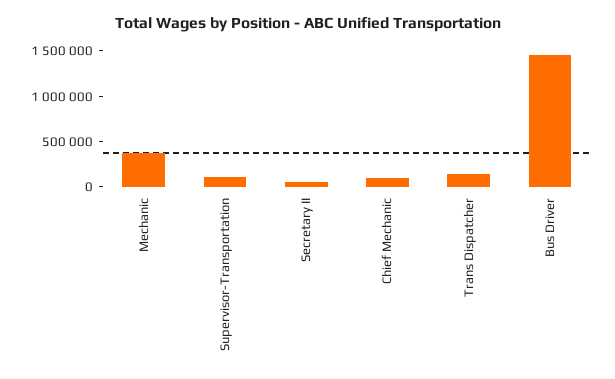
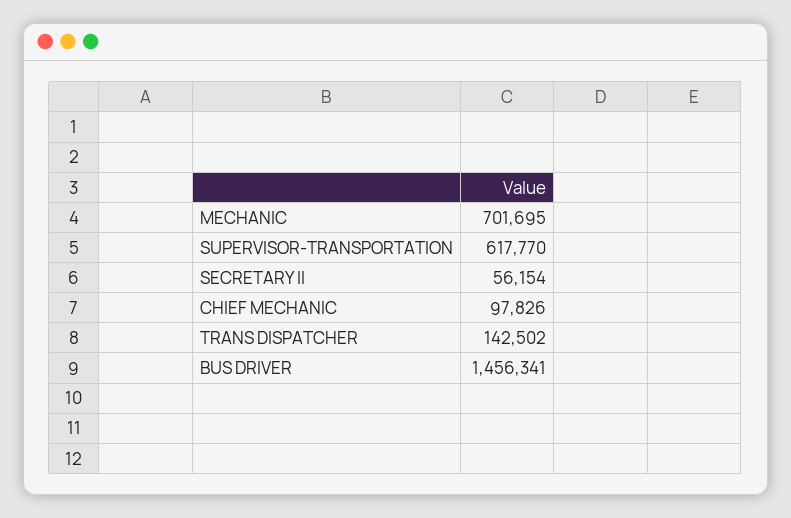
  {
-   "Mechanic": 400000,
+   "Mechanic": 701695,
-   "Supervisor-Transportation": 100000,
+   "Supervisor-Transportation": 617770,
    "Secretary II": 56154,
    "Chief Mechanic": 97826,
    "Trans Dispatcher": 142502,
    "Bus Driver": 1456341
  }

